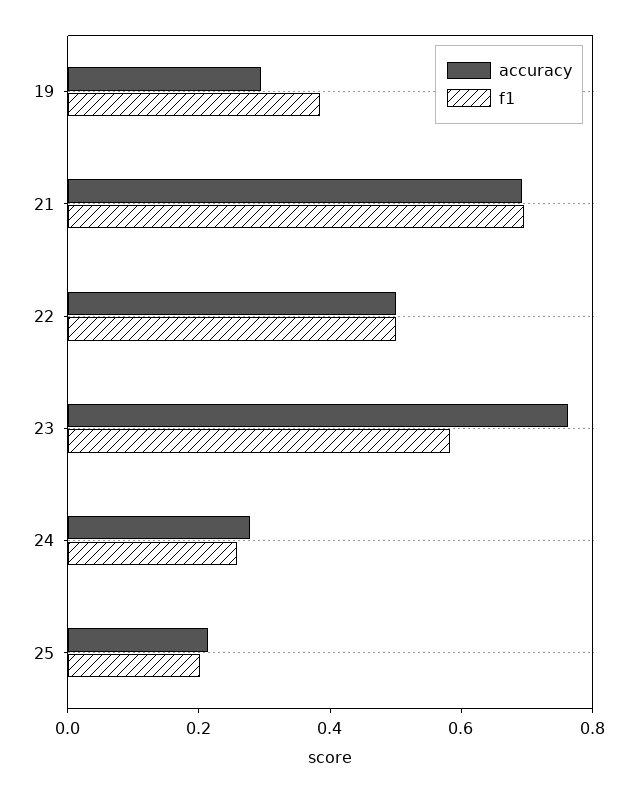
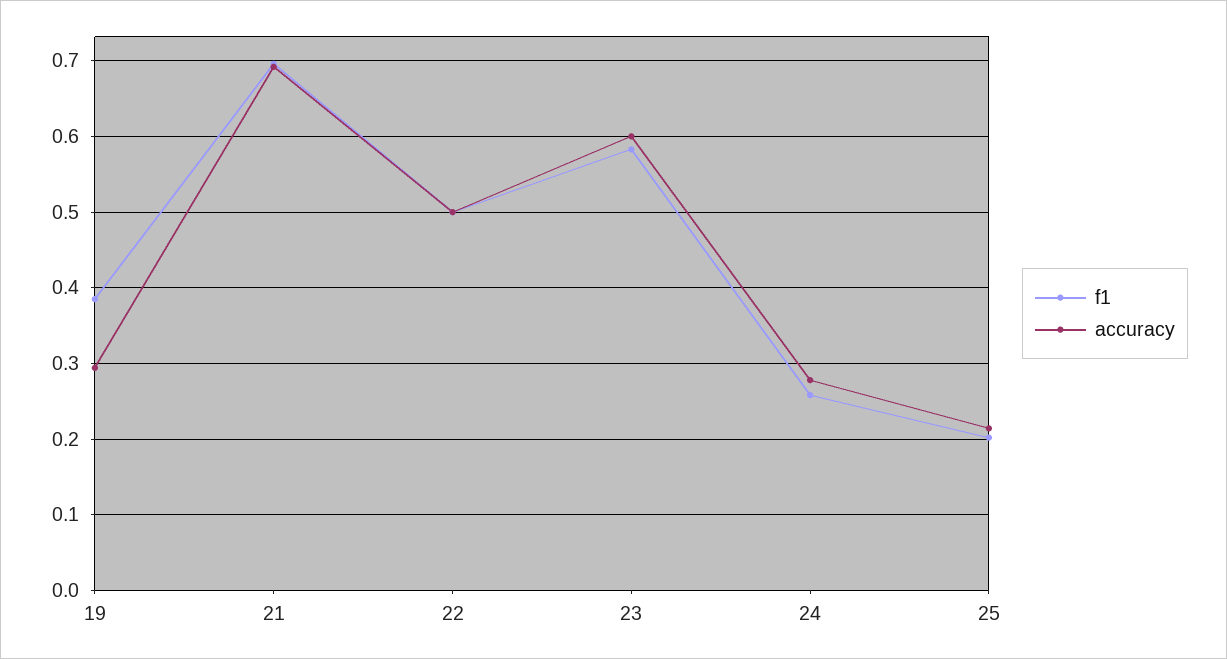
  {
    "accuracy": {
      "19": 0.29,
      "21": 0.69,
      "22": 0.5,
-     "23": 0.75,
+     "23": 0.6,
      "24": 0.28,
      "25": 0.21
    },
    "f1": {
      "19": 0.39,
      "21": 0.7,
      "22": 0.5,
      "23": 0.58,
      "24": 0.26,
      "25": 0.2
    }
  }

